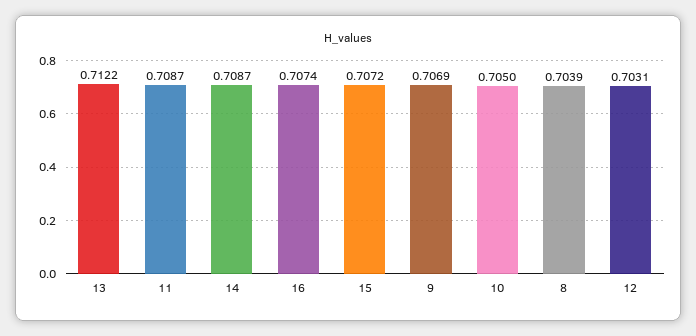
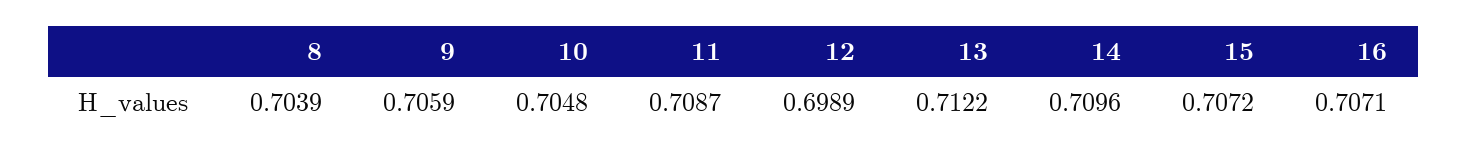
  {
    "13": 0.7122,
    "11": 0.7087,
-   "14": 0.7087,
+   "14": 0.7096,
-   "16": 0.7074,
+   "16": 0.7071,
    "15": 0.7072,
-   "9": 0.7069,
+   "9": 0.7059,
-   "10": 0.705,
+   "10": 0.7048,
    "8": 0.7039,
-   "12": 0.7031
+   "12": 0.6989
  }

